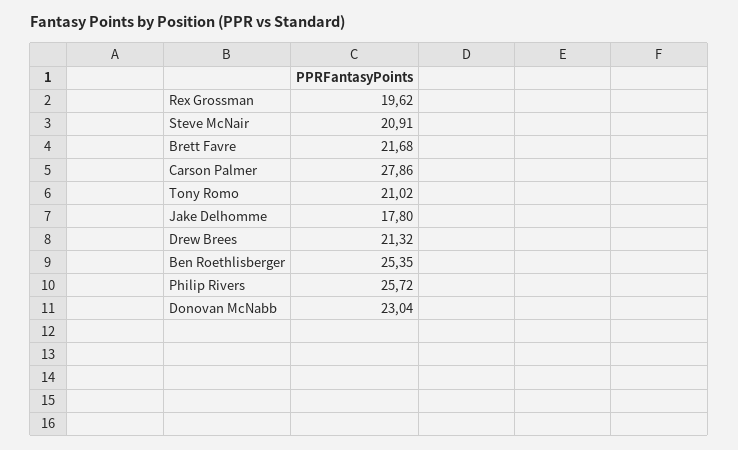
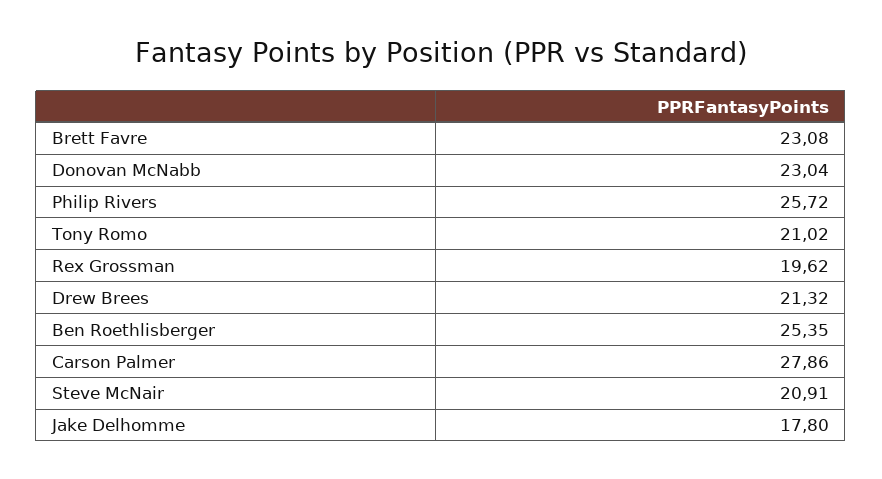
  {
    "Rex Grossman": 19.62,
    "Steve McNair": 20.91,
-   "Brett Favre": 21.68,
+   "Brett Favre": 23.08,
    "Carson Palmer": 27.86,
    "Tony Romo": 21.02,
    "Jake Delhomme": 17.8,
    "Drew Brees": 21.32,
    "Ben Roethlisberger": 25.35,
    "Philip Rivers": 25.72,
    "Donovan McNabb": 23.04
  }

